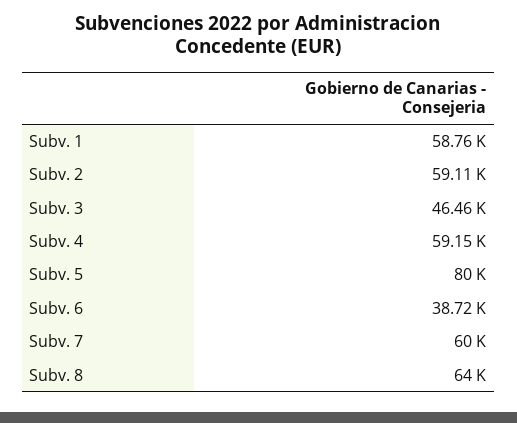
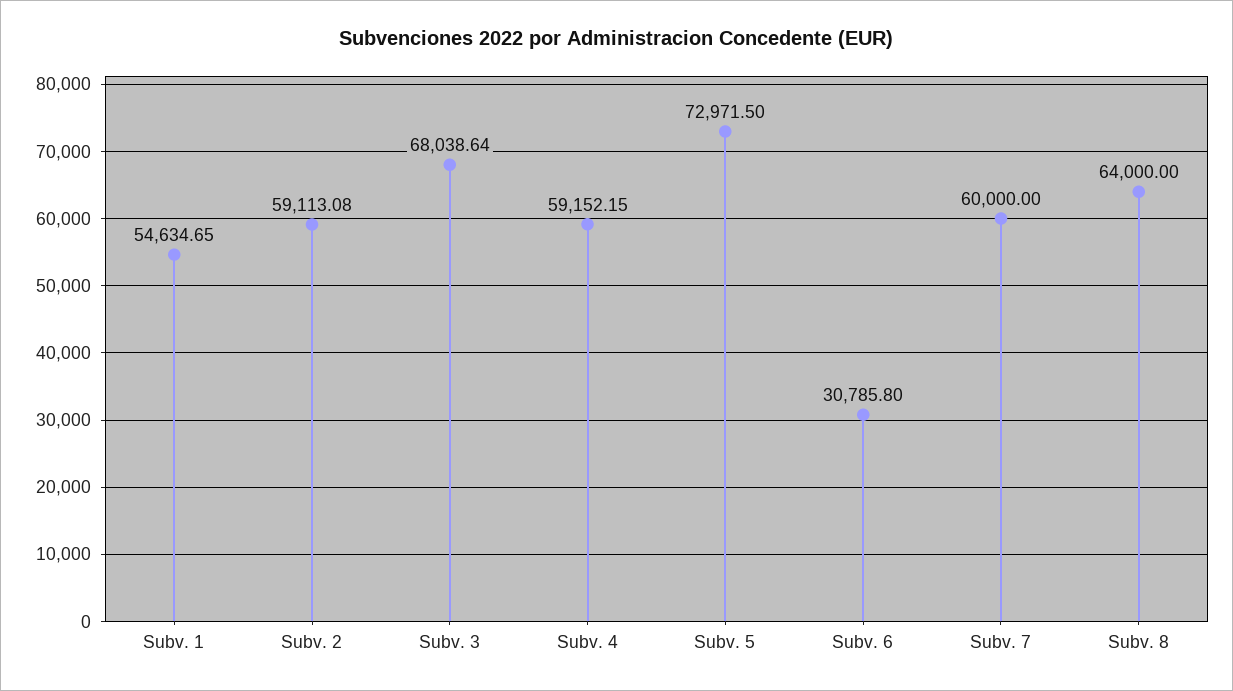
  {
-   "Subv. 1": 58760,
+   "Subv. 1": 54634.65,
    "Subv. 2": 59113.08,
-   "Subv. 3": 46460,
+   "Subv. 3": 68038.64,
    "Subv. 4": 59152.15,
-   "Subv. 5": 80000,
+   "Subv. 5": 72971.5,
-   "Subv. 6": 38720,
+   "Subv. 6": 30785.8,
    "Subv. 7": 60000,
    "Subv. 8": 64000
  }

